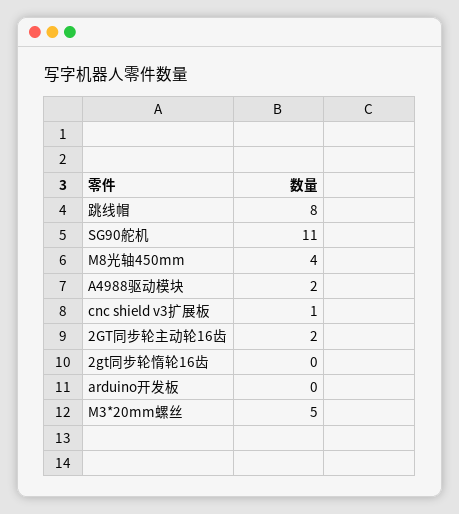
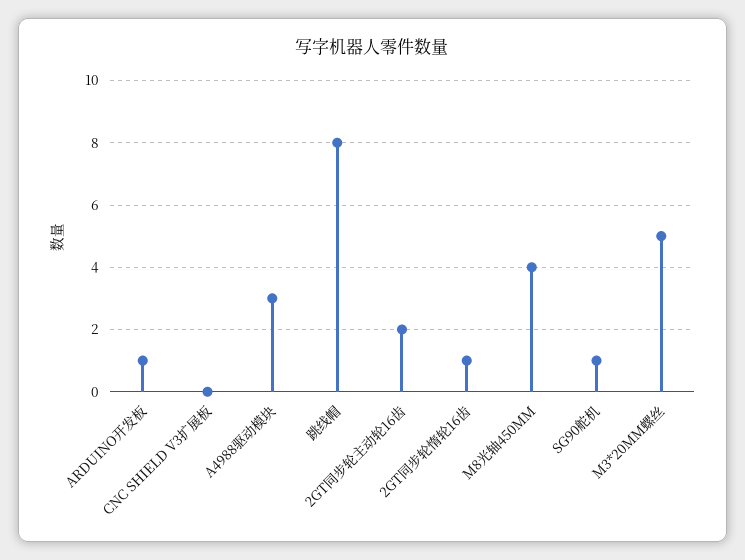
  {
    "跳线帽": 8,
-   "SG90舵机": 11,
+   "SG90舵机": 1,
    "M8光轴450mm": 4,
-   "A4988驱动模块": 2,
+   "A4988驱动模块": 3,
-   "cnc shield v3扩展板": 1,
+   "cnc shield v3扩展板": 0,
    "2GT同步轮主动轮16齿": 2,
-   "2gt同步轮惰轮16齿": 0,
+   "2gt同步轮惰轮16齿": 1,
-   "arduino开发板": 0,
+   "arduino开发板": 1,
    "M3*20mm螺丝": 5
  }

